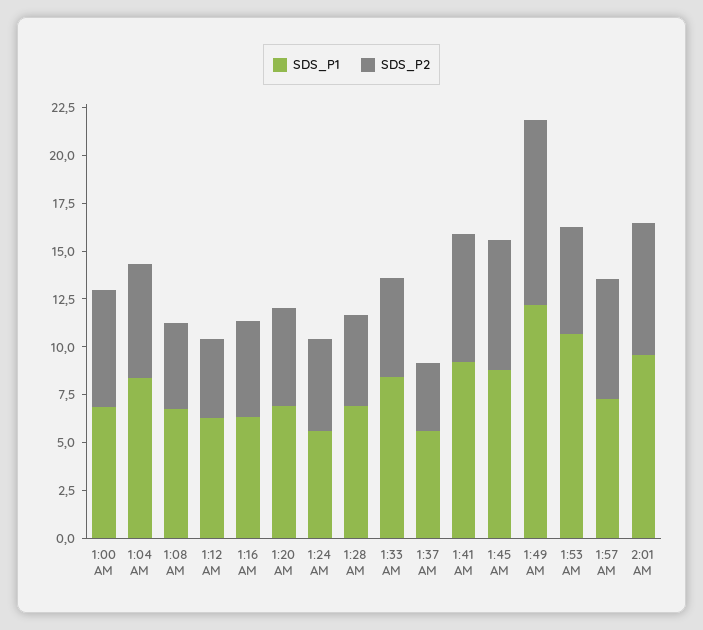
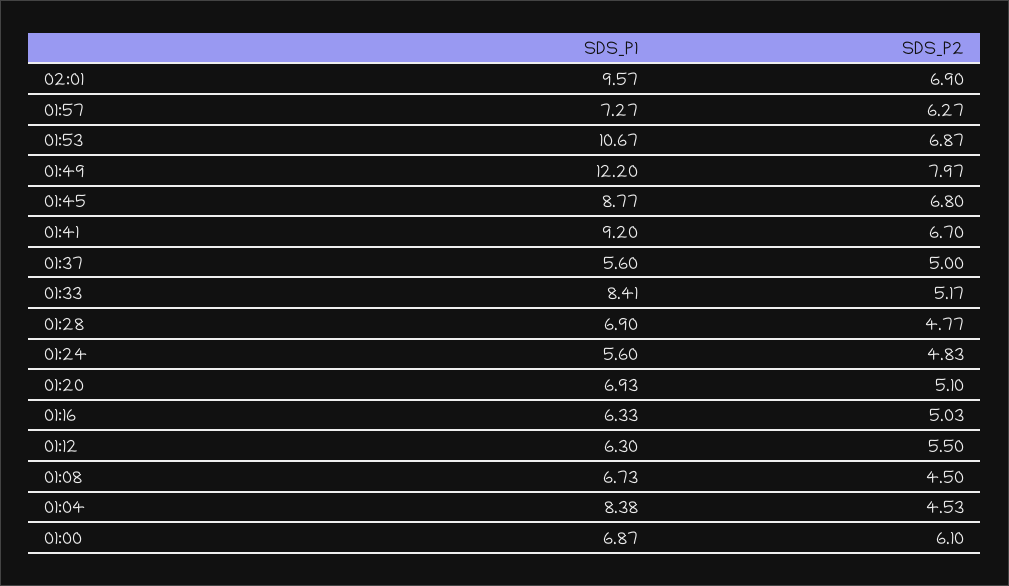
  {
    "SDS_P1": {
      "1:00 AM": 6.87,
      "1:04 AM": 8.38,
      "1:08 AM": 6.73,
      "1:12 AM": 6.3,
      "1:16 AM": 6.33,
      "1:20 AM": 6.93,
      "1:24 AM": 5.6,
      "1:28 AM": 6.9,
      "1:33 AM": 8.41,
      "1:37 AM": 5.6,
      "1:41 AM": 9.2,
      "1:45 AM": 8.77,
      "1:49 AM": 12.2,
      "1:53 AM": 10.67,
      "1:57 AM": 7.27,
      "2:01 AM": 9.57
    },
    "SDS_P2": {
      "1:00 AM": 6.1,
-     "1:04 AM": 6,
+     "1:04 AM": 4.53,
      "1:08 AM": 4.5,
-     "1:12 AM": 4,
+     "1:12 AM": 5.5,
      "1:16 AM": 5.03,
      "1:20 AM": 5.1,
      "1:24 AM": 4.83,
      "1:28 AM": 4.77,
      "1:33 AM": 5.17,
-     "1:37 AM": 3.5,
+     "1:37 AM": 5,
      "1:41 AM": 6.7,
      "1:45 AM": 6.8,
-     "1:49 AM": 9.5,
+     "1:49 AM": 7.97,
-     "1:53 AM": 5.5,
+     "1:53 AM": 6.87,
      "1:57 AM": 6.27,
      "2:01 AM": 6.9
    }
  }

